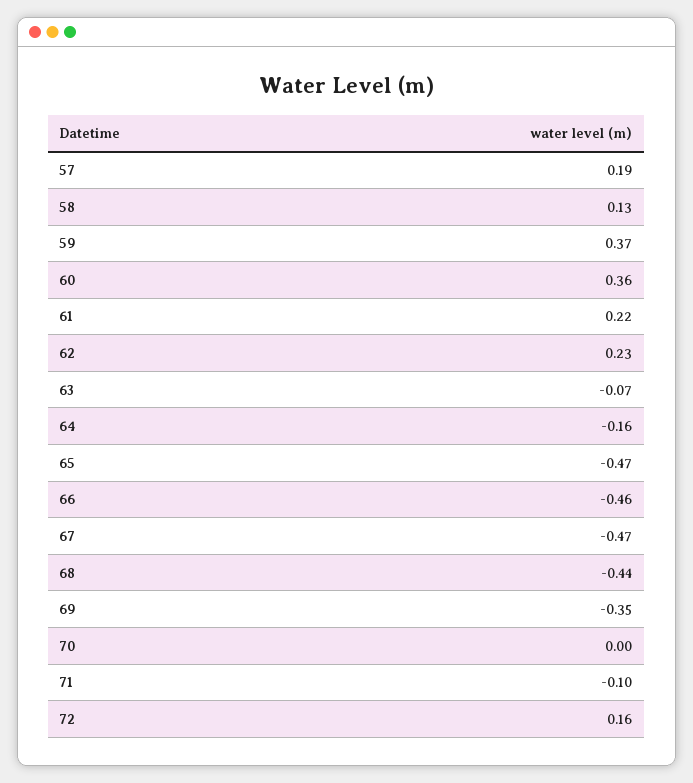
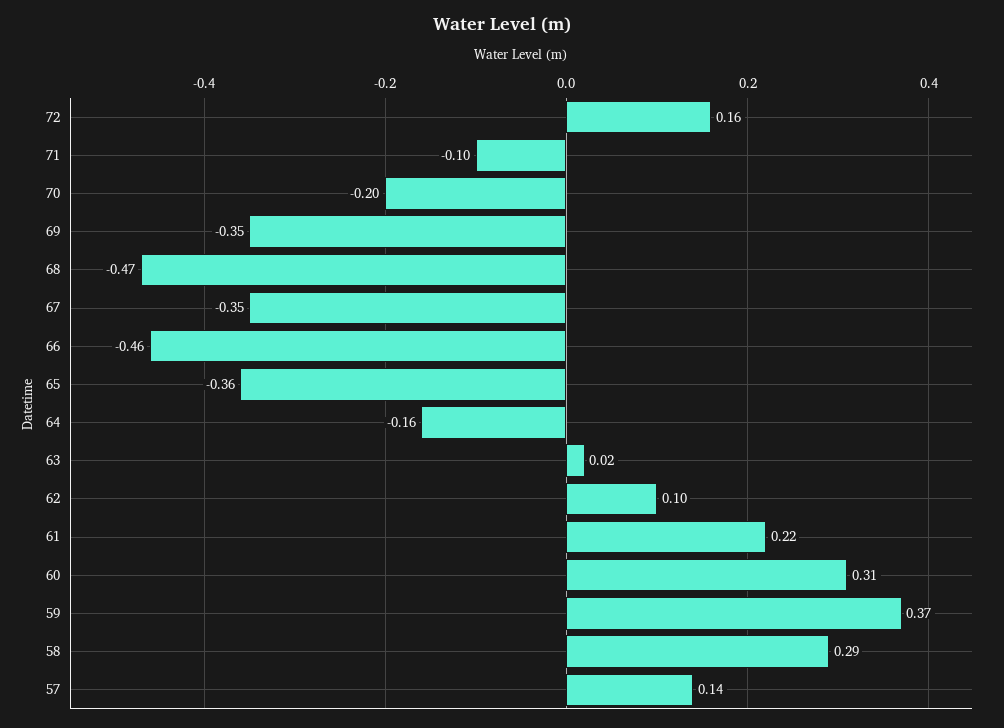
  {
-   "57": 0.19,
+   "57": 0.14,
-   "58": 0.13,
+   "58": 0.29,
    "59": 0.37,
-   "60": 0.36,
+   "60": 0.31,
    "61": 0.22,
-   "62": 0.23,
+   "62": 0.1,
-   "63": -0.07,
+   "63": 0.02,
    "64": -0.16,
-   "65": -0.47,
+   "65": -0.36,
    "66": -0.46,
-   "67": -0.47,
+   "67": -0.35,
-   "68": -0.44,
+   "68": -0.47,
    "69": -0.35,
-   "70": 0,
+   "70": -0.2,
    "71": -0.1,
    "72": 0.16
  }

